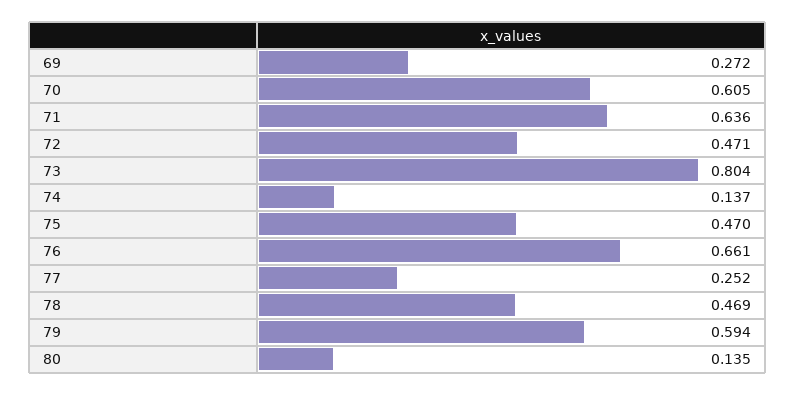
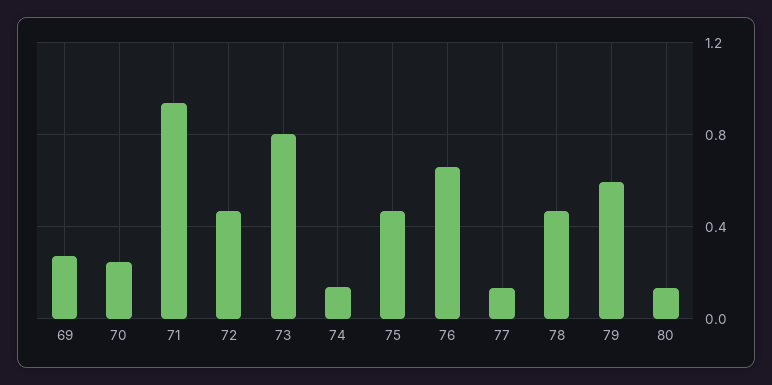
  {
    "69": 0.272,
-   "70": 0.605,
+   "70": 0.25,
-   "71": 0.636,
+   "71": 0.95,
    "72": 0.471,
    "73": 0.804,
    "74": 0.137,
    "75": 0.47,
    "76": 0.661,
-   "77": 0.252,
+   "77": 0.15,
    "78": 0.469,
    "79": 0.594,
    "80": 0.135
  }

